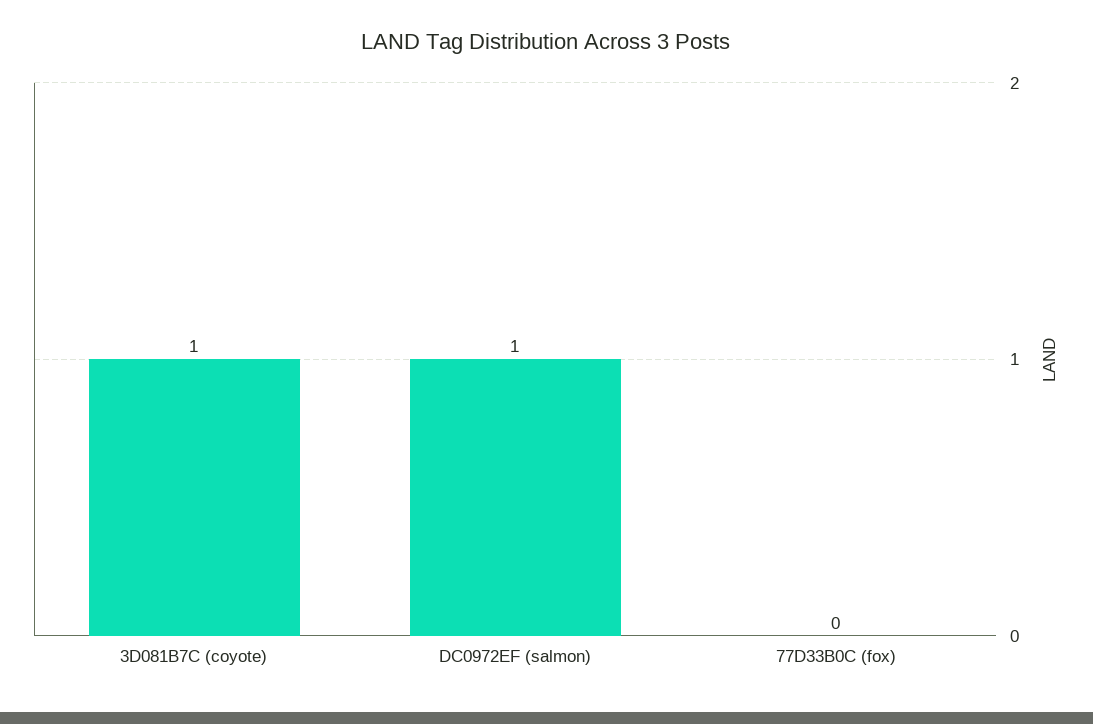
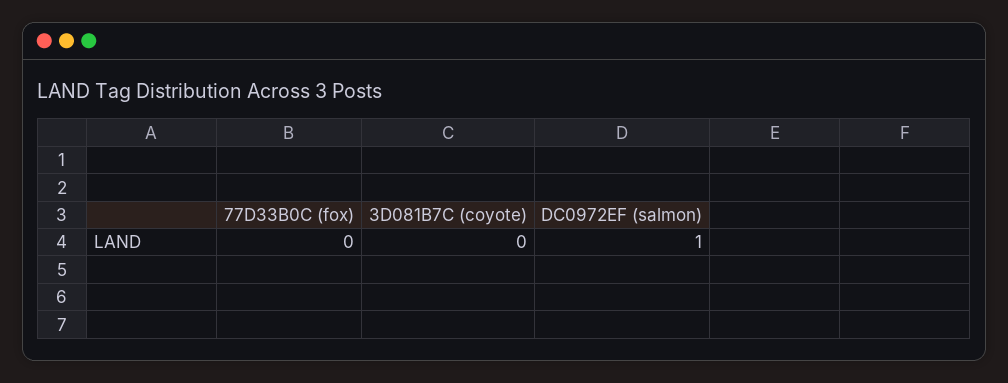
  {
-   "3D081B7C (coyote)": 1,
+   "3D081B7C (coyote)": 0,
    "DC0972EF (salmon)": 1,
    "77D33B0C (fox)": 0
  }

